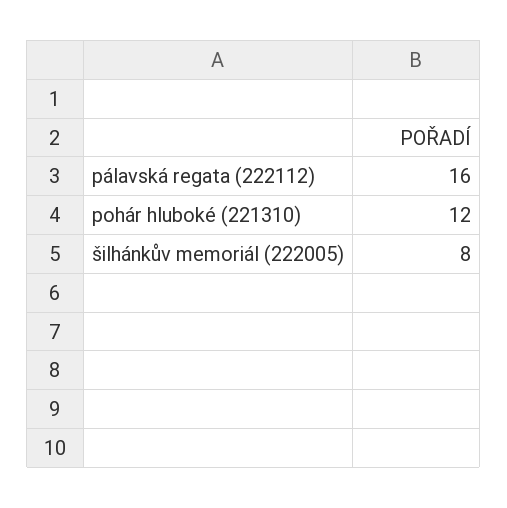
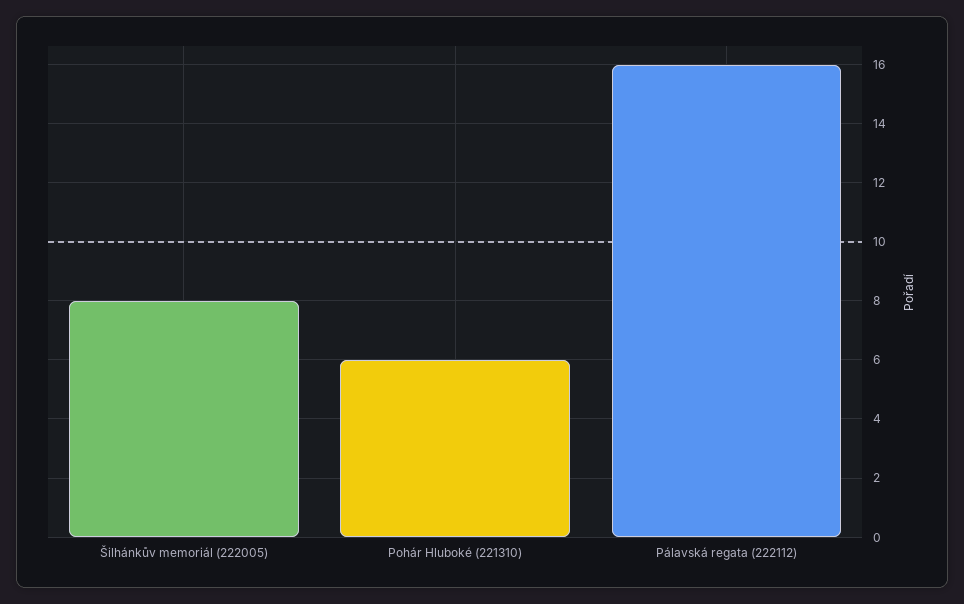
  {
    "pálavská regata (222112)": 16,
-   "pohár hluboké (221310)": 12,
+   "pohár hluboké (221310)": 6,
    "šilhánkův memoriál (222005)": 8
  }

